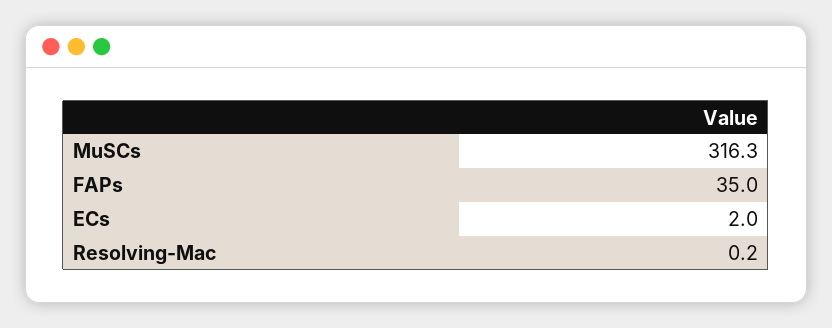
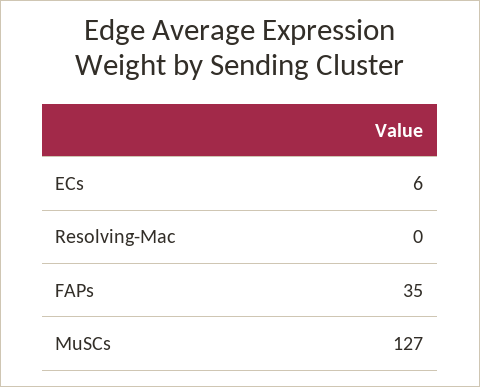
  {
-   "MuSCs": 316.3,
+   "MuSCs": 127,
    "FAPs": 35,
-   "ECs": 2,
+   "ECs": 6,
    "Resolving-Mac": 0.2
  }

